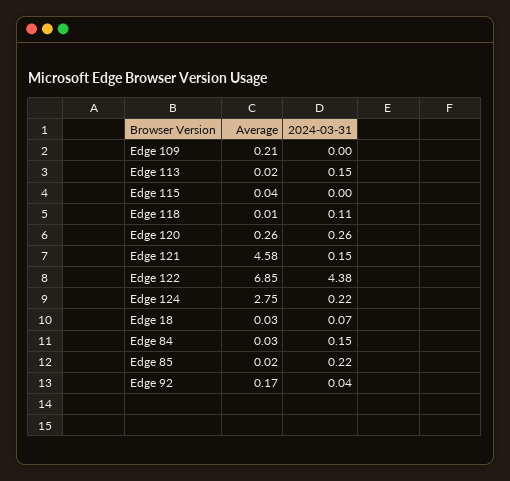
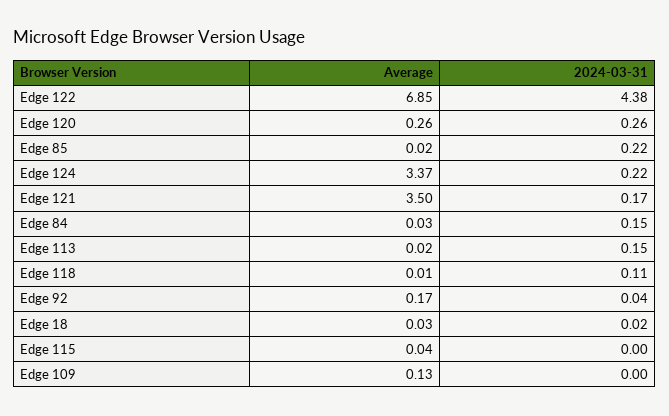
  {
    "Average": {
-     "Edge 109": 0.21,
+     "Edge 109": 0.13,
      "Edge 113": 0.02,
      "Edge 115": 0.04,
      "Edge 118": 0.01,
      "Edge 120": 0.26,
-     "Edge 121": 4.58,
+     "Edge 121": 3.5,
      "Edge 122": 6.85,
-     "Edge 124": 2.75,
+     "Edge 124": 3.37,
      "Edge 18": 0.03,
      "Edge 84": 0.03,
      "Edge 85": 0.02,
      "Edge 92": 0.17
    },
    "2024-03-31": {
      "Edge 109": 0,
      "Edge 113": 0.15,
      "Edge 115": 0,
      "Edge 118": 0.11,
      "Edge 120": 0.26,
-     "Edge 121": 0.15,
+     "Edge 121": 0.17,
      "Edge 122": 4.38,
      "Edge 124": 0.22,
-     "Edge 18": 0.07,
+     "Edge 18": 0.02,
      "Edge 84": 0.15,
      "Edge 85": 0.22,
      "Edge 92": 0.04
    }
  }

